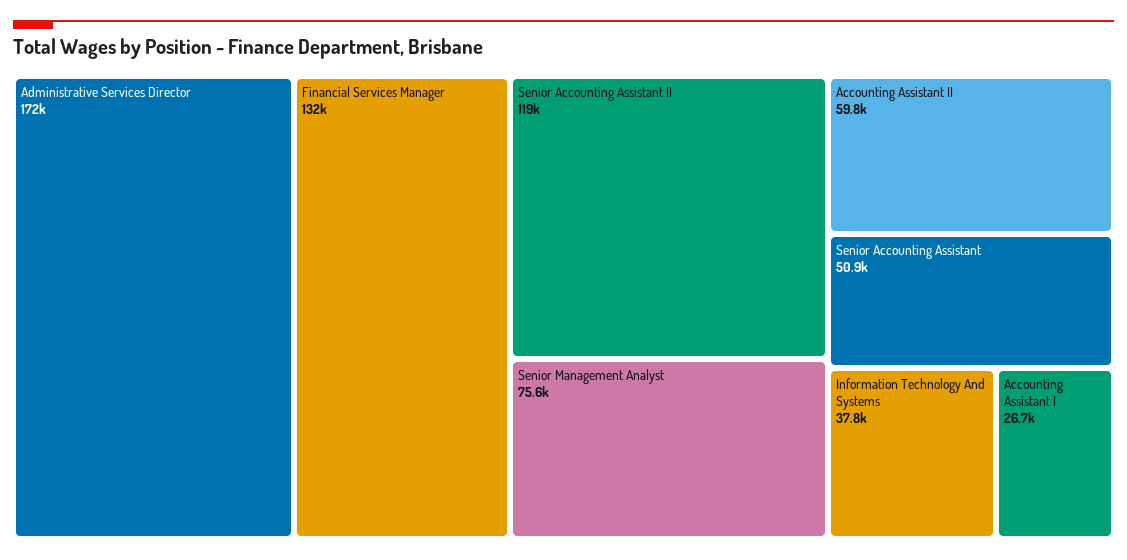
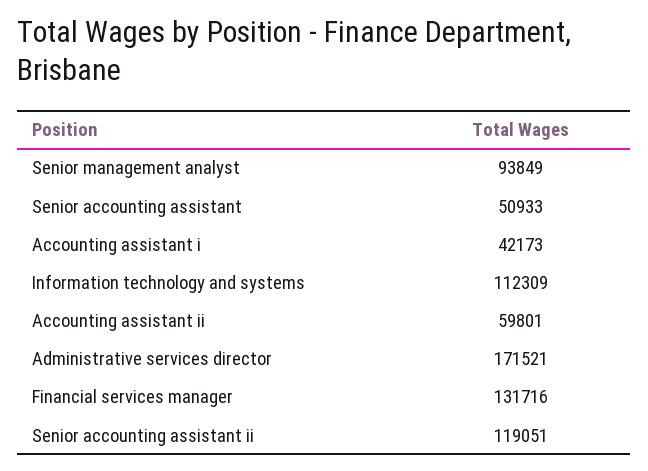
  {
    "Administrative Services Director": 171521,
    "Financial Services Manager": 131716,
    "Senior Accounting Assistant II": 119051,
-   "Senior Management Analyst": 75600,
+   "Senior Management Analyst": 93849,
    "Accounting Assistant II": 59801,
    "Senior Accounting Assistant": 50933,
-   "Information Technology And Systems": 37800,
+   "Information Technology And Systems": 112309,
-   "Accounting Assistant I": 26700
+   "Accounting Assistant I": 42173
  }

